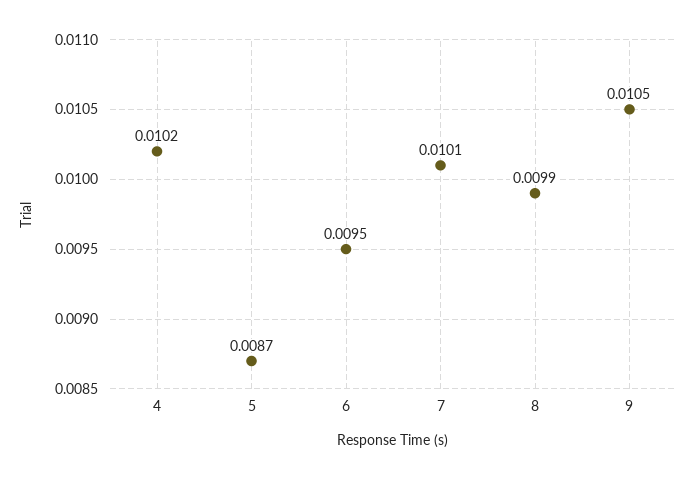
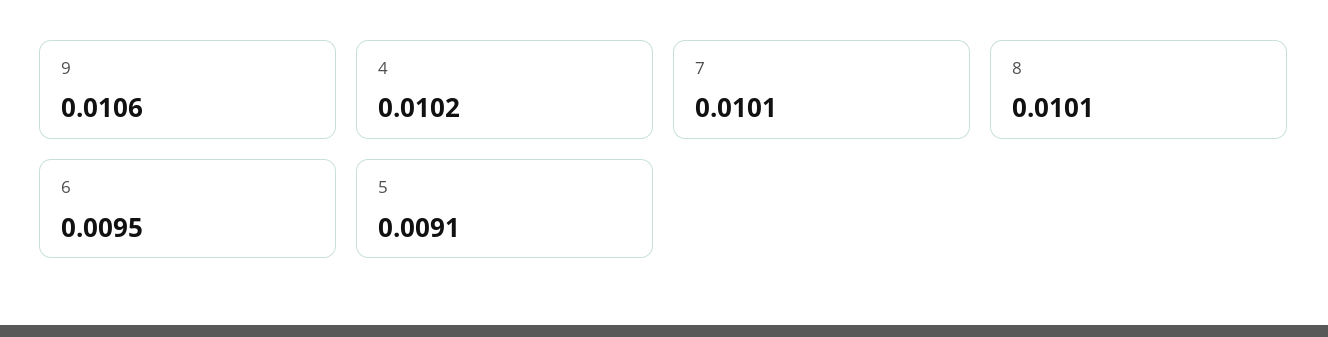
  {
    "4": 0.0102,
-   "5": 0.0087,
+   "5": 0.0091,
    "6": 0.0095,
    "7": 0.0101,
-   "8": 0.0099,
+   "8": 0.0101,
-   "9": 0.0105
+   "9": 0.0106
  }

